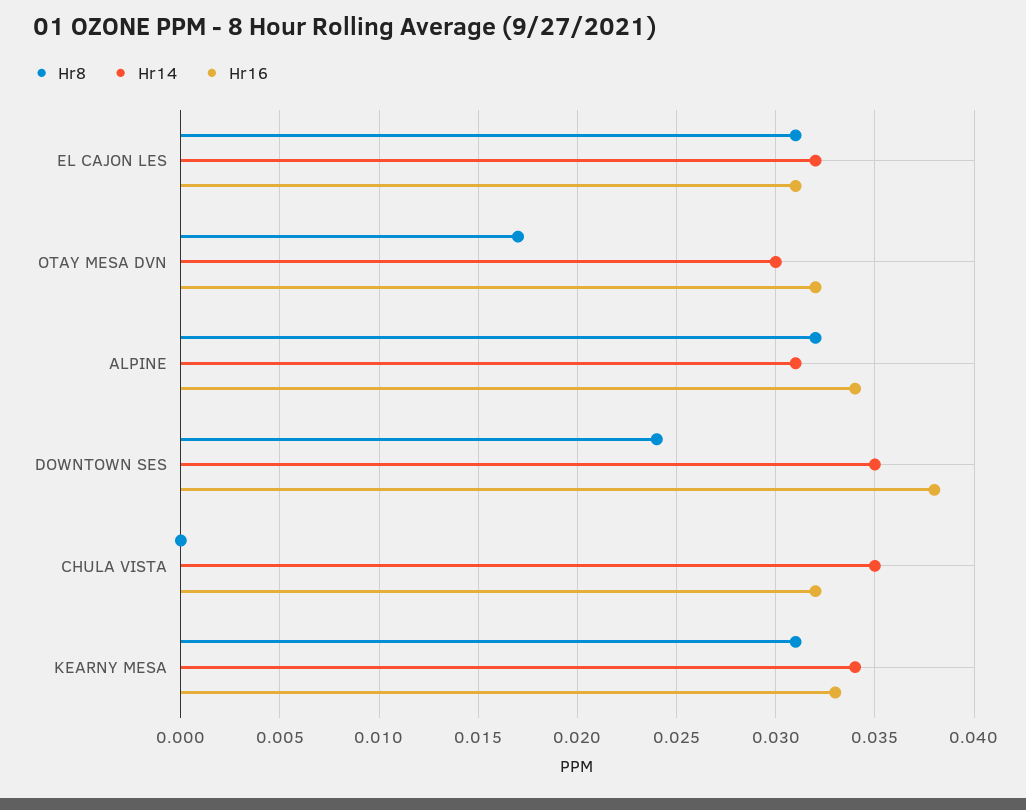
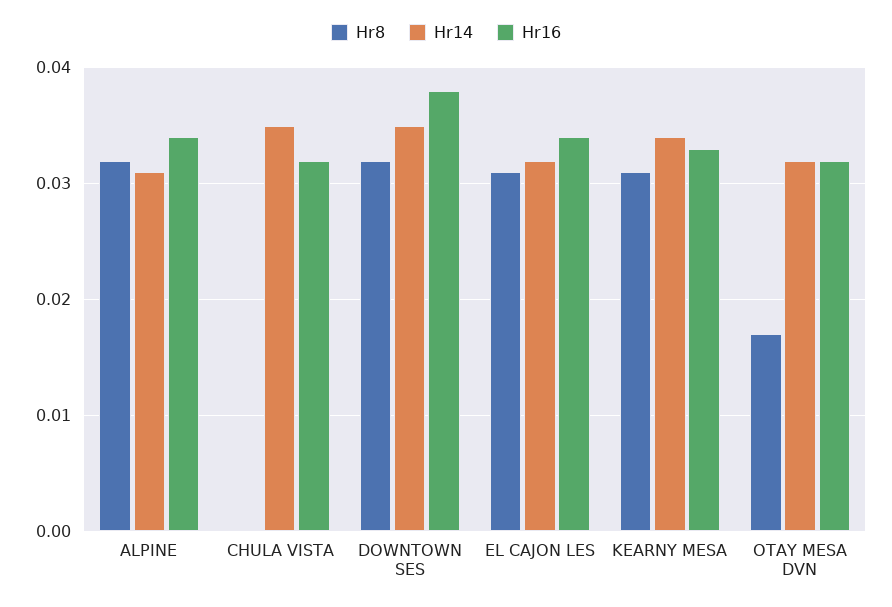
  {
    "Hr8": {
      "EL CAJON LES": 0.031,
      "OTAY MESA DVN": 0.017,
      "ALPINE": 0.032,
-     "DOWNTOWN SES": 0.024,
+     "DOWNTOWN SES": 0.032,
      "CHULA VISTA": 0,
      "KEARNY MESA": 0.031
    },
    "Hr14": {
      "EL CAJON LES": 0.032,
-     "OTAY MESA DVN": 0.03,
+     "OTAY MESA DVN": 0.032,
      "ALPINE": 0.031,
      "DOWNTOWN SES": 0.035,
      "CHULA VISTA": 0.035,
      "KEARNY MESA": 0.034
    },
    "Hr16": {
-     "EL CAJON LES": 0.031,
+     "EL CAJON LES": 0.034,
      "OTAY MESA DVN": 0.032,
      "ALPINE": 0.034,
      "DOWNTOWN SES": 0.038,
      "CHULA VISTA": 0.032,
      "KEARNY MESA": 0.033
    }
  }

